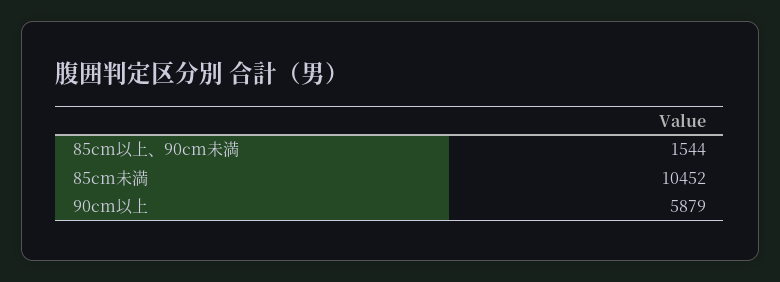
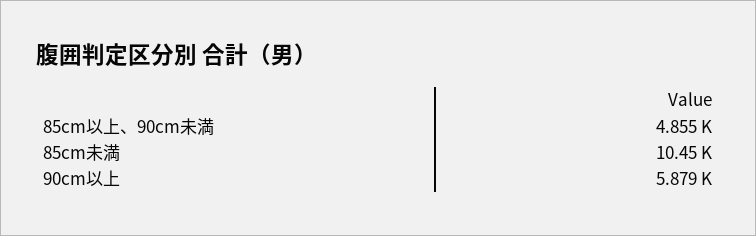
  {
-   "85cm以上、90cm未満": 1544,
+   "85cm以上、90cm未満": 4855,
    "85cm未満": 10452,
    "90cm以上": 5879
  }

